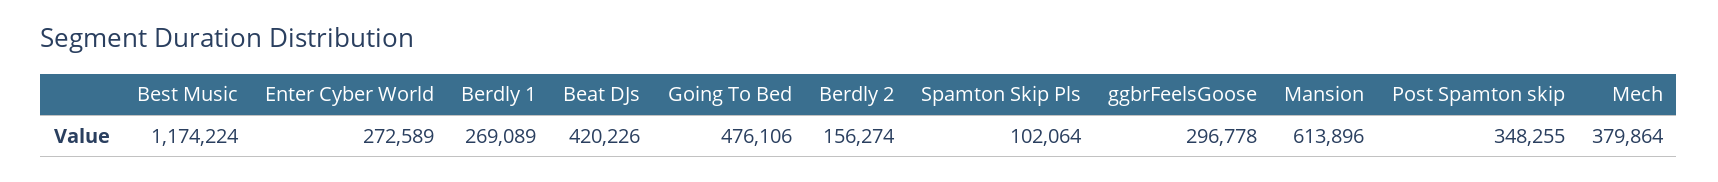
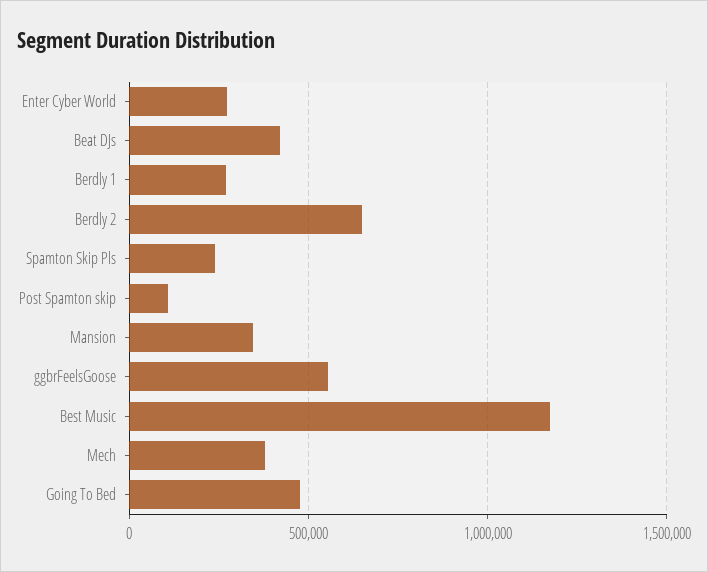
  {
    "Best Music": 1174224,
    "Enter Cyber World": 272589,
    "Berdly 1": 269089,
    "Beat DJs": 420226,
    "Going To Bed": 476106,
-   "Berdly 2": 156274,
+   "Berdly 2": 650000,
-   "Spamton Skip Pls": 102064,
+   "Spamton Skip Pls": 250000,
-   "ggbrFeelsGoose": 296778,
+   "ggbrFeelsGoose": 550000,
-   "Mansion": 613896,
+   "Mansion": 350000,
-   "Post Spamton skip": 348255,
+   "Post Spamton skip": 100000,
    "Mech": 379864
  }

